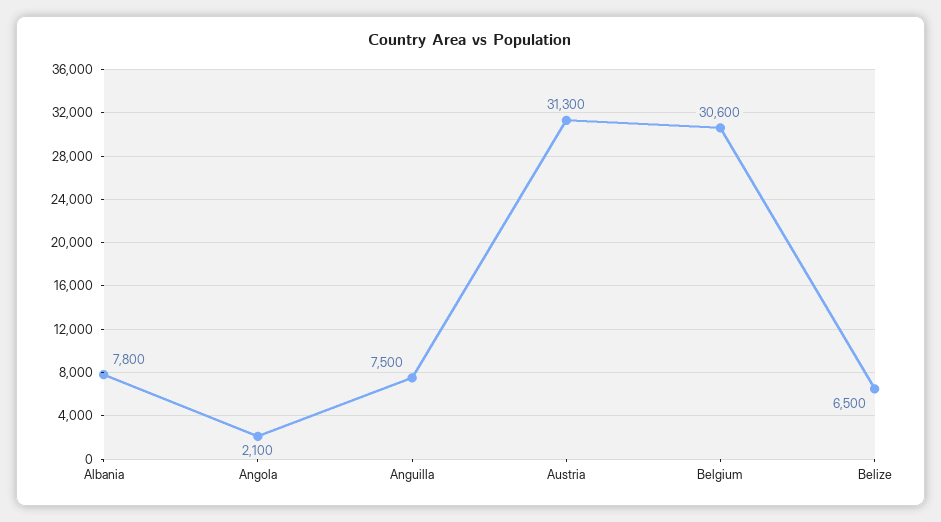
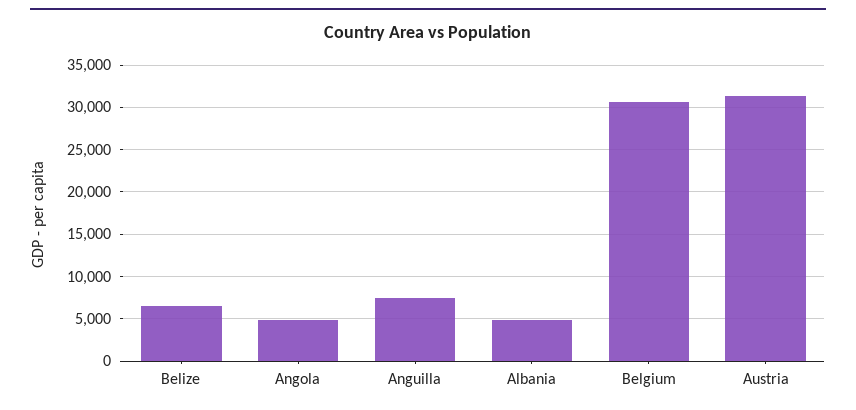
  {
-   "Albania": 7800,
+   "Albania": 5000,
-   "Angola": 2100,
+   "Angola": 5000,
    "Anguilla": 7500,
    "Austria": 31300,
    "Belgium": 30600,
    "Belize": 6500
  }

